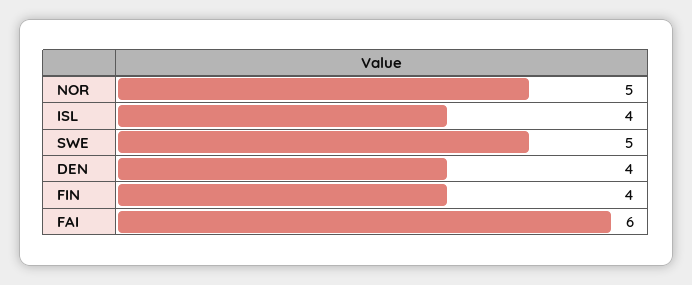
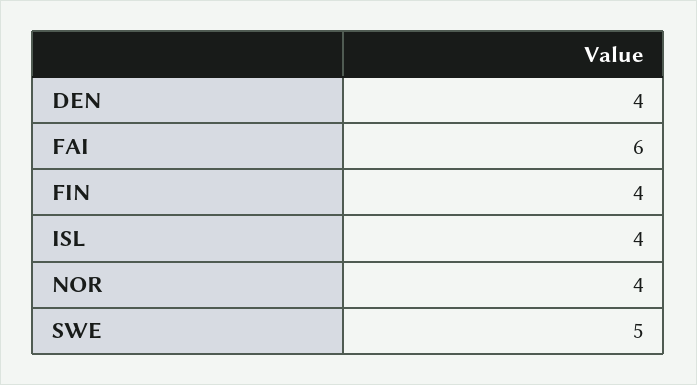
  {
-   "NOR": 5,
+   "NOR": 4,
    "ISL": 4,
    "SWE": 5,
    "DEN": 4,
    "FIN": 4,
    "FAI": 6
  }

